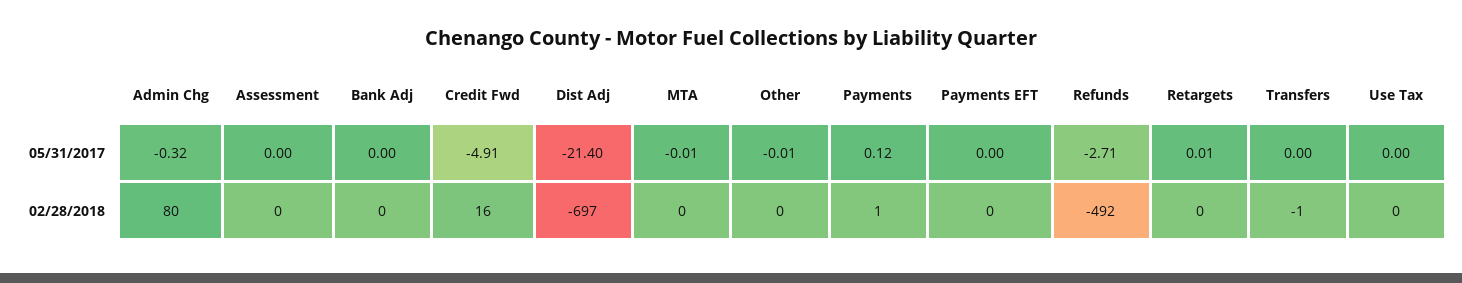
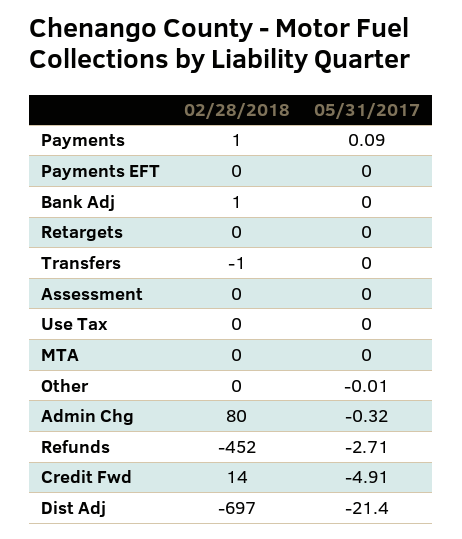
  {
    "Admin Chg": {
      "05/31/2017": -0.32,
      "02/28/2018": 80
    },
    "Assessment": {
      "05/31/2017": 0,
      "02/28/2018": 0
    },
    "Bank Adj": {
      "05/31/2017": 0,
-     "02/28/2018": 0
+     "02/28/2018": 1
    },
    "Credit Fwd": {
      "05/31/2017": -4.91,
-     "02/28/2018": 16
+     "02/28/2018": 14
    },
    "Dist Adj": {
      "05/31/2017": -21.4,
      "02/28/2018": -697
    },
    "MTA": {
-     "05/31/2017": -0.01,
+     "05/31/2017": 0,
      "02/28/2018": 0
    },
    "Other": {
      "05/31/2017": -0.01,
      "02/28/2018": 0
    },
    "Payments": {
-     "05/31/2017": 0.12,
+     "05/31/2017": 0.09,
      "02/28/2018": 1
    },
    "Payments EFT": {
      "05/31/2017": 0,
      "02/28/2018": 0
    },
    "Refunds": {
      "05/31/2017": -2.71,
-     "02/28/2018": -492
+     "02/28/2018": -452
    },
    "Retargets": {
-     "05/31/2017": 0.01,
+     "05/31/2017": 0,
      "02/28/2018": 0
    },
    "Transfers": {
      "05/31/2017": 0,
      "02/28/2018": -1
    },
    "Use Tax": {
      "05/31/2017": 0,
      "02/28/2018": 0
    }
  }

